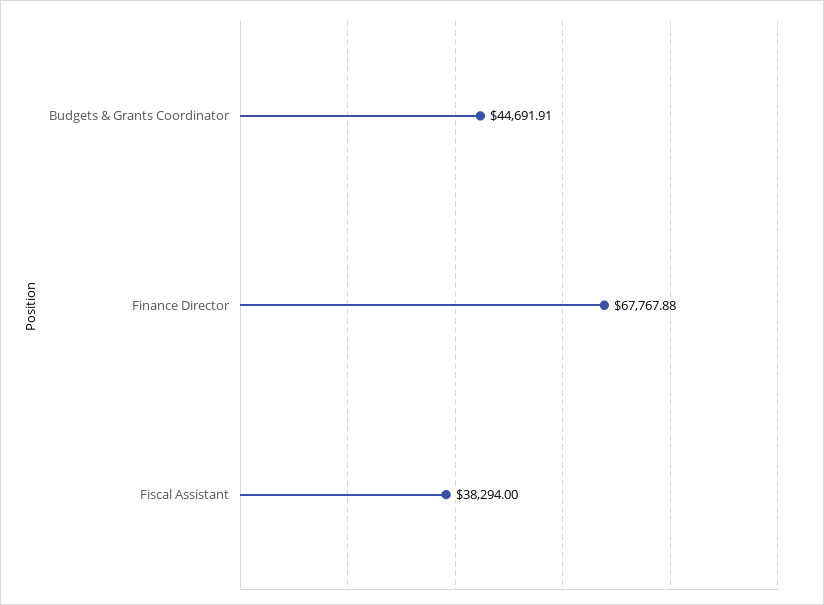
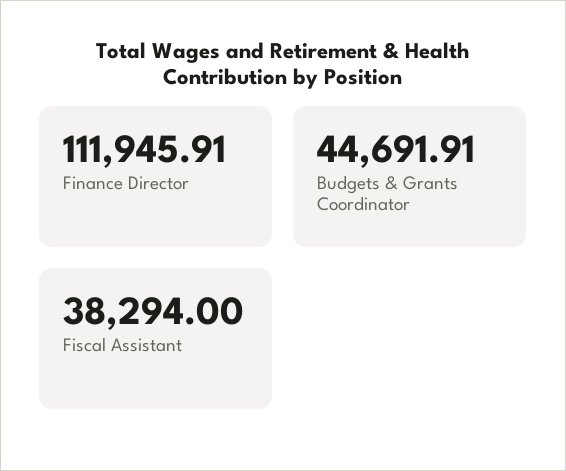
  {
    "Budgets & Grants Coordinator": 44691.91,
-   "Finance Director": 67767.88,
+   "Finance Director": 111945.91,
    "Fiscal Assistant": 38294
  }

